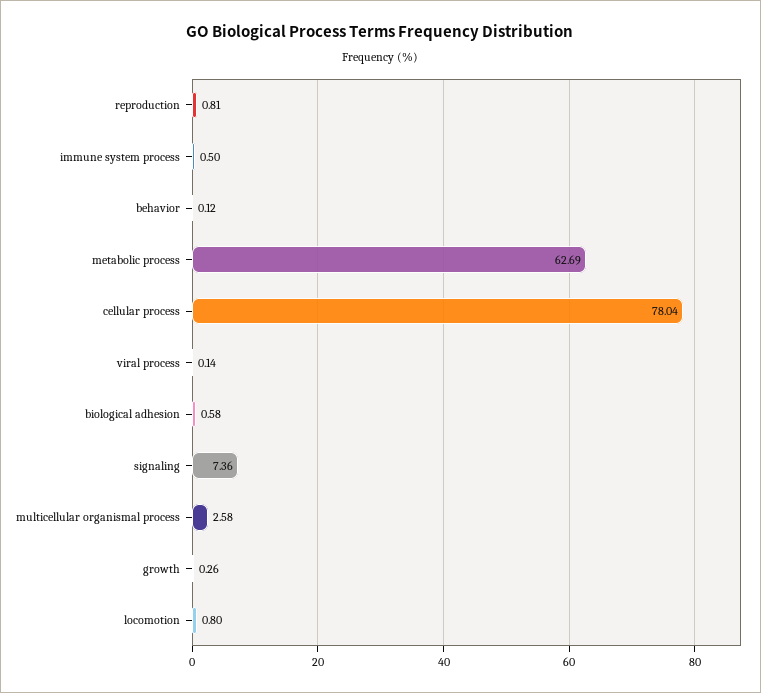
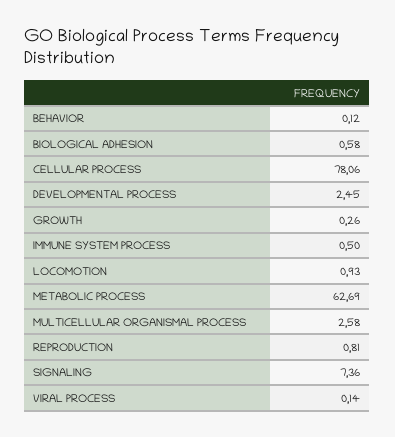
  {
    "reproduction": 0.81,
    "immune system process": 0.5,
    "behavior": 0.12,
    "metabolic process": 62.69,
-   "cellular process": 78.04,
+   "cellular process": 78.06,
    "viral process": 0.14,
    "biological adhesion": 0.58,
    "signaling": 7.36,
    "multicellular organismal process": 2.58,
    "growth": 0.26,
-   "locomotion": 0.8
+   "locomotion": 0.93,
+   "DEVELOPMENTAL PROCESS": 2.45
  }

